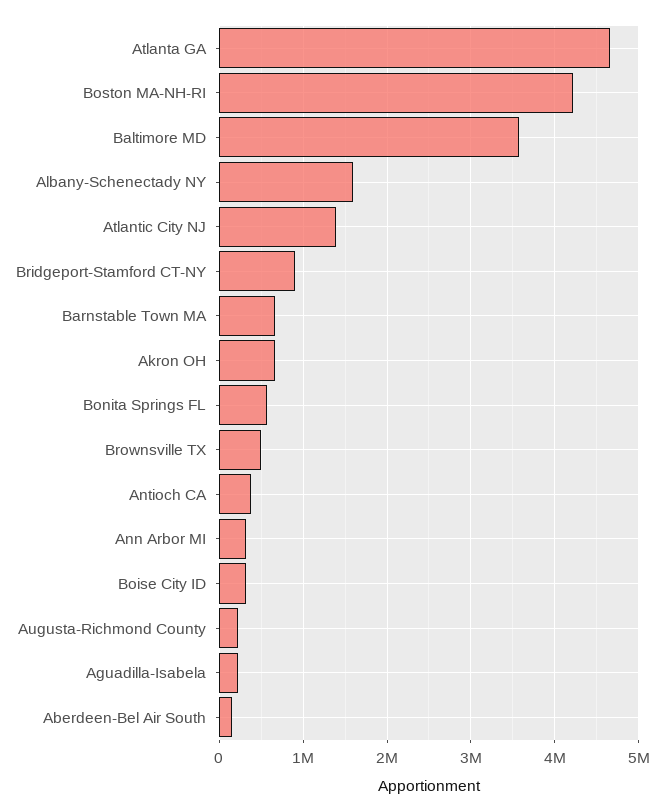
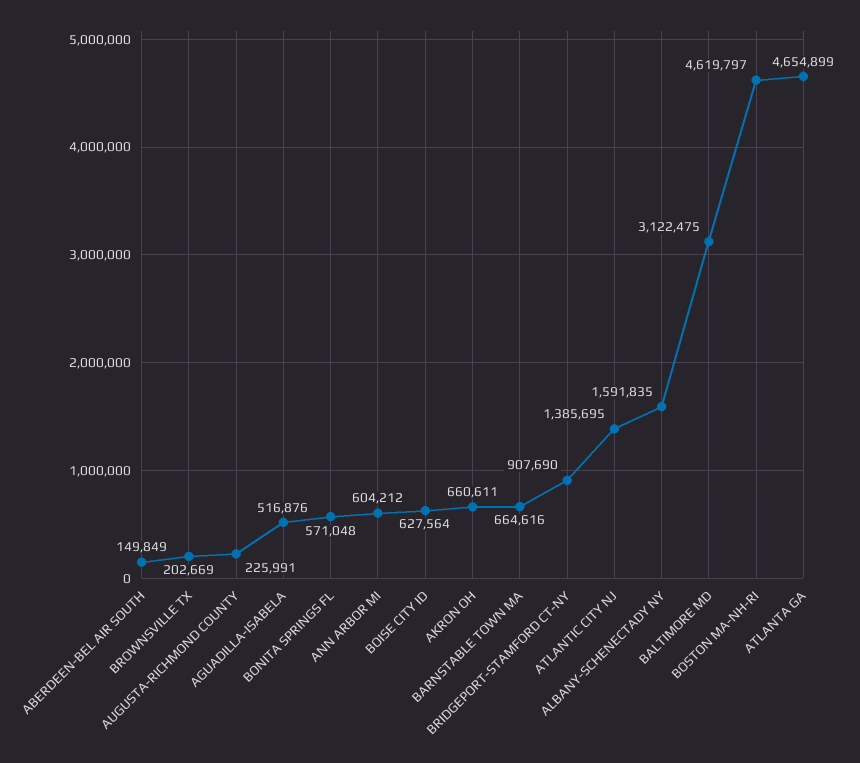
  {
    "Atlanta GA": 4654899,
-   "Boston MA-NH-RI": 4200000,
+   "Boston MA-NH-RI": 4619797,
-   "Baltimore MD": 3600000,
+   "Baltimore MD": 3122475,
    "Albany-Schenectady NY": 1591835,
    "Atlantic City NJ": 1385695,
    "Bridgeport-Stamford CT-NY": 907690,
    "Barnstable Town MA": 664616,
    "Akron OH": 660611,
    "Bonita Springs FL": 571048,
-   "Brownsville TX": 500000,
+   "Brownsville TX": 202669,
-   "Antioch CA": 400000,
-   "Ann Arbor MI": 300000,
+   "Ann Arbor MI": 604212,
-   "Boise City ID": 300000,
+   "Boise City ID": 627564,
    "Augusta-Richmond County": 225991,
-   "Aguadilla-Isabela": 200000,
+   "Aguadilla-Isabela": 516876,
    "Aberdeen-Bel Air South": 149849
  }

